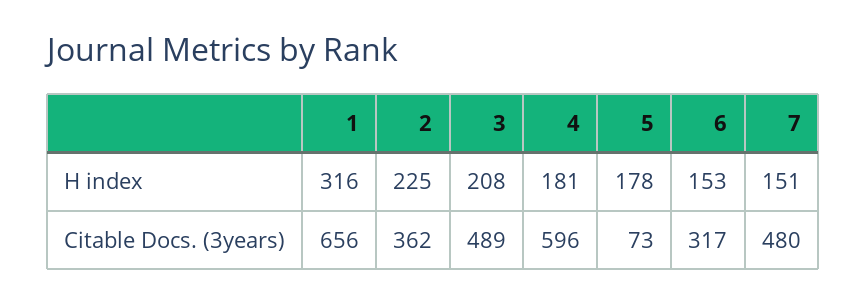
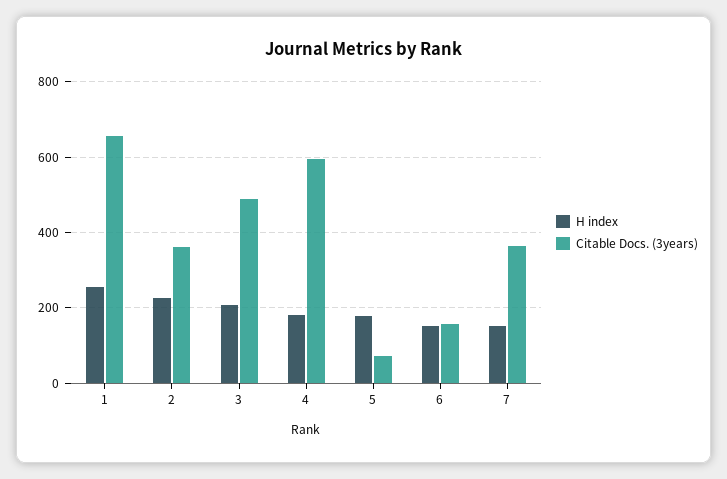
  {
    "H index": {
-     "1": 316,
+     "1": 260,
      "2": 225,
      "3": 208,
      "4": 181,
      "5": 178,
      "6": 153,
      "7": 151
    },
    "Citable Docs. (3years)": {
      "1": 656,
      "2": 362,
      "3": 489,
      "4": 596,
      "5": 73,
-     "6": 317,
+     "6": 160,
-     "7": 480
+     "7": 360
    }
  }

